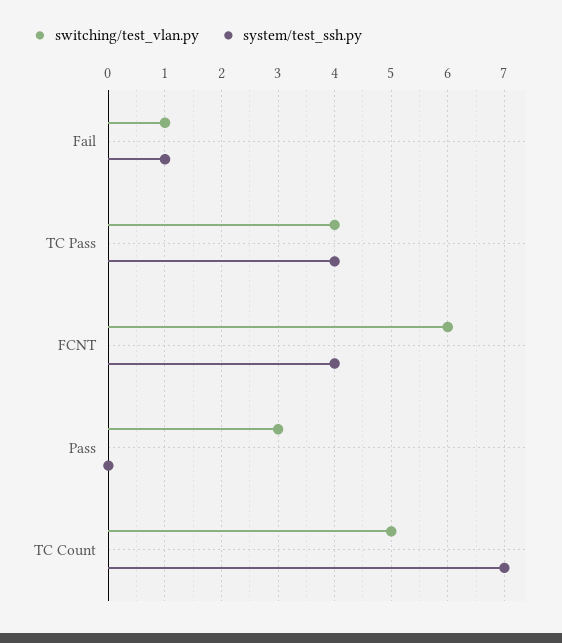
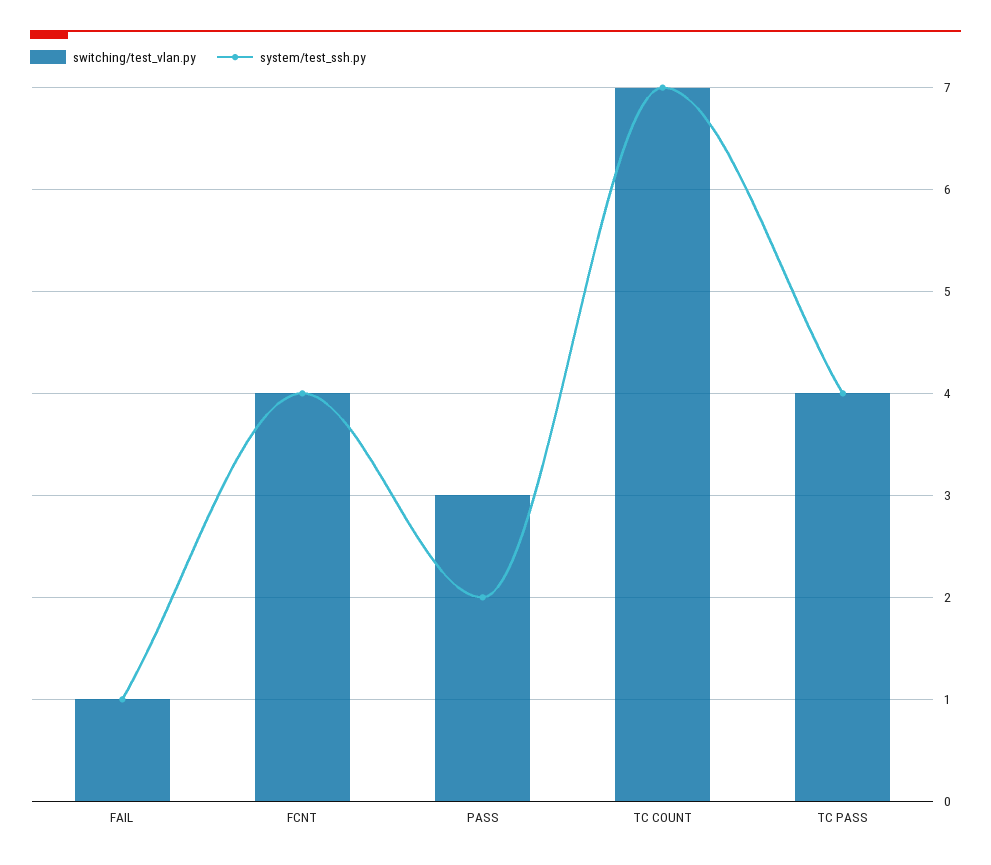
  {
    "switching/test_vlan.py": {
      "Fail": 1,
      "TC Pass": 4,
-     "FCNT": 6,
+     "FCNT": 4,
      "Pass": 3,
-     "TC Count": 5
+     "TC Count": 7
    },
    "system/test_ssh.py": {
      "Fail": 1,
      "TC Pass": 4,
      "FCNT": 4,
-     "Pass": 0,
+     "Pass": 2,
      "TC Count": 7
    }
  }

